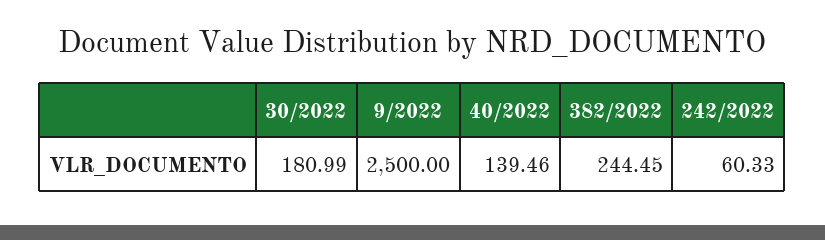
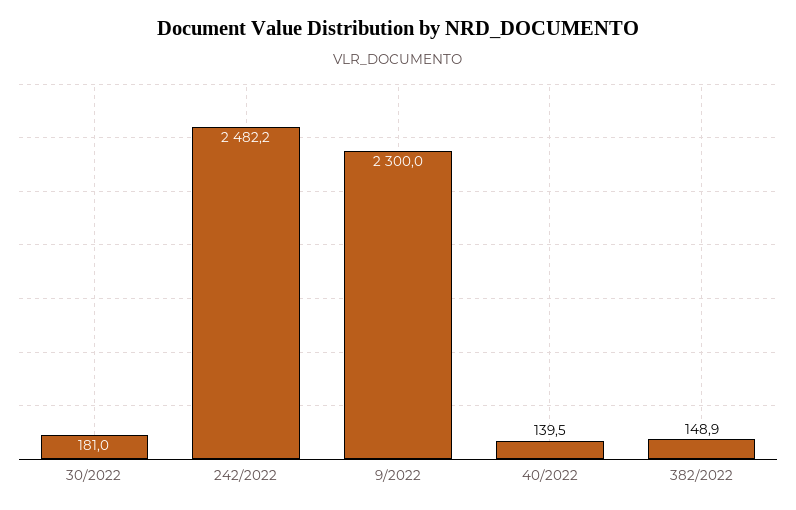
  {
    "30/2022": 180.99,
-   "9/2022": 2500,
+   "9/2022": 2300,
    "40/2022": 139.46,
-   "382/2022": 244.45,
+   "382/2022": 148.9,
-   "242/2022": 60.33
+   "242/2022": 2482.2
  }

